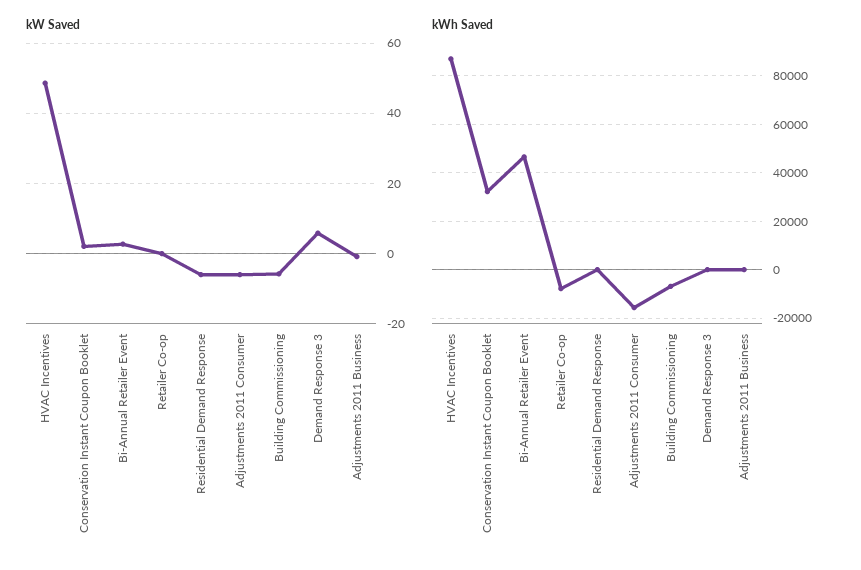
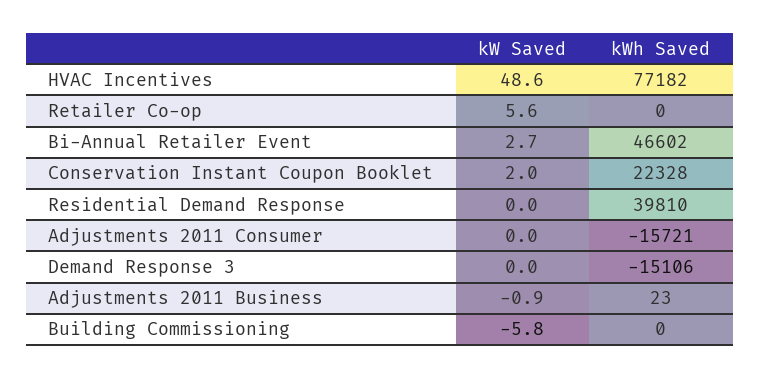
  {
    "kW Saved": {
      "HVAC Incentives": 48.6,
      "Conservation Instant Coupon Booklet": 2,
      "Bi-Annual Retailer Event": 2.7,
-     "Retailer Co-op": 0,
+     "Retailer Co-op": 5.6,
-     "Residential Demand Response": -6,
+     "Residential Demand Response": 0,
-     "Adjustments 2011 Consumer": -6,
+     "Adjustments 2011 Consumer": 0,
      "Building Commissioning": -5.8,
-     "Demand Response 3": 6,
+     "Demand Response 3": 0,
      "Adjustments 2011 Business": -0.9
    },
    "kWh Saved": {
-     "HVAC Incentives": 87500,
+     "HVAC Incentives": 77182,
-     "Conservation Instant Coupon Booklet": 32500,
+     "Conservation Instant Coupon Booklet": 22328,
      "Bi-Annual Retailer Event": 46602,
-     "Retailer Co-op": -7500,
+     "Retailer Co-op": 0,
-     "Residential Demand Response": 0,
+     "Residential Demand Response": 39810,
      "Adjustments 2011 Consumer": -15721,
-     "Building Commissioning": -7500,
+     "Building Commissioning": 0,
-     "Demand Response 3": 0,
+     "Demand Response 3": -15106,
      "Adjustments 2011 Business": 23
    }
  }

